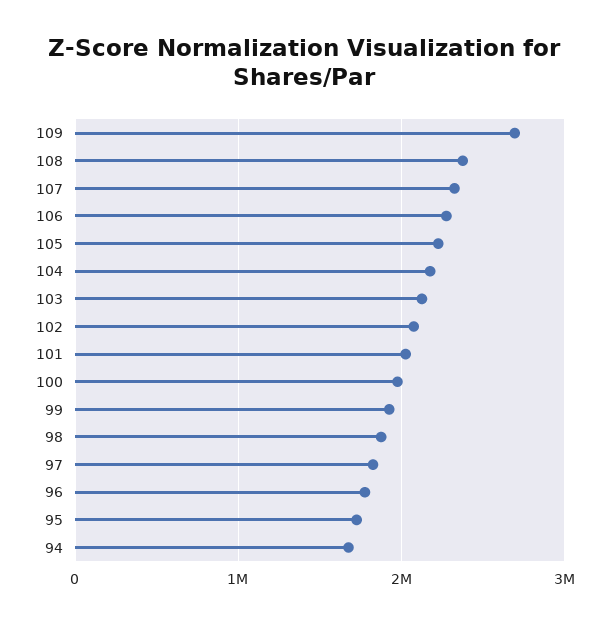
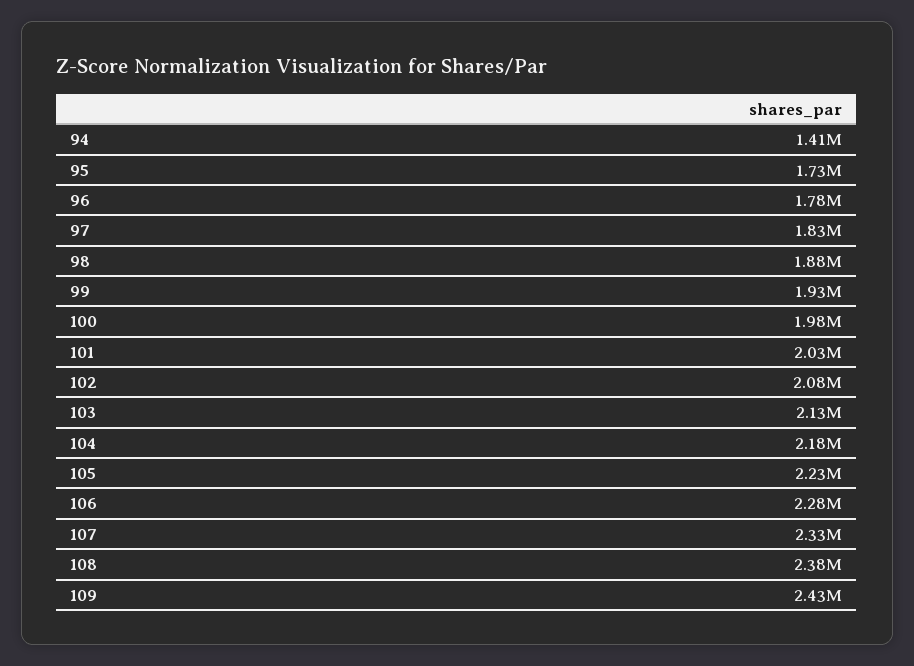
  {
-   "109": 2700000,
+   "109": 2430000,
    "108": 2380000,
    "107": 2330000,
    "106": 2280000,
    "105": 2230000,
    "104": 2180000,
    "103": 2130000,
    "102": 2080000,
    "101": 2030000,
    "100": 1980000,
    "99": 1930000,
    "98": 1880000,
    "97": 1830000,
    "96": 1780000,
    "95": 1730000,
-   "94": 1700000
+   "94": 1410000
  }

